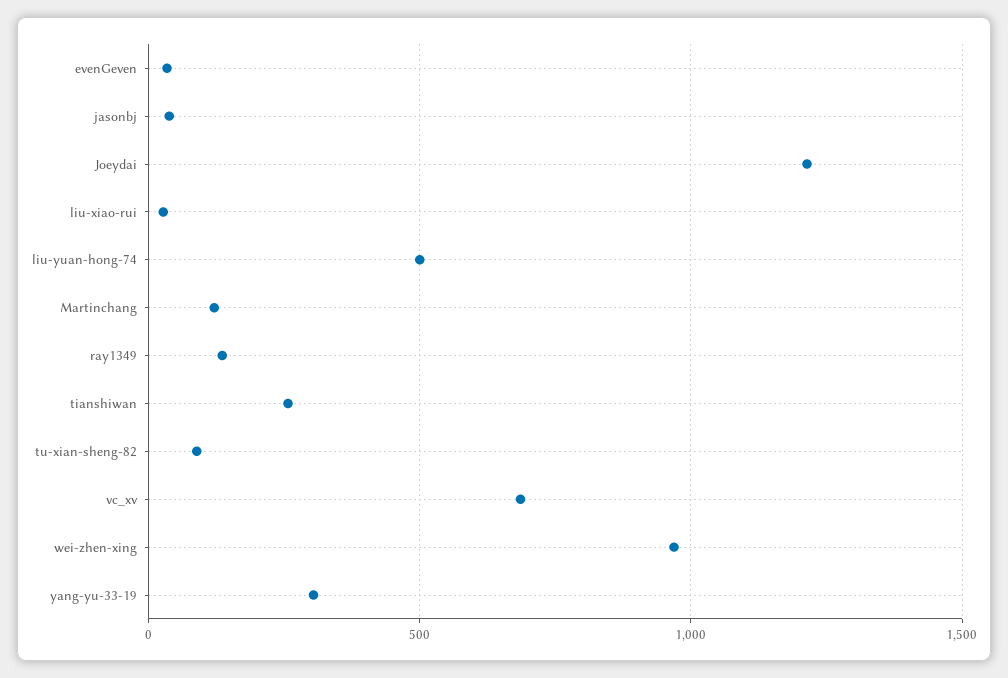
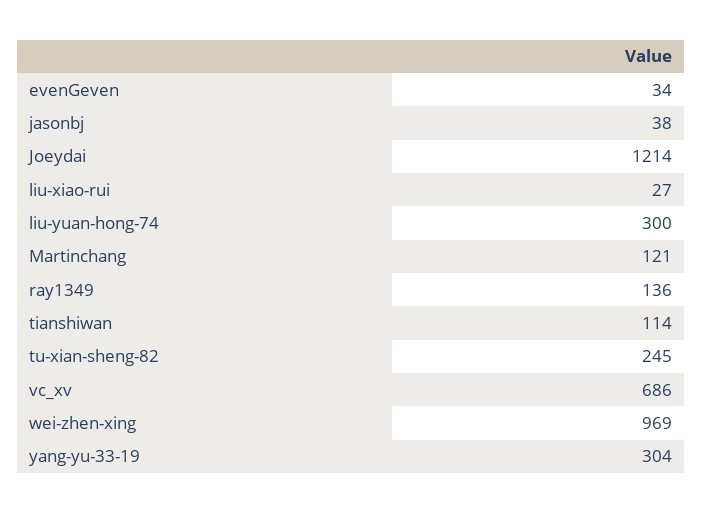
  {
    "evenGeven": 34,
    "jasonbj": 38,
    "Joeydai": 1214,
    "liu-xiao-rui": 27,
-   "liu-yuan-hong-74": 500,
+   "liu-yuan-hong-74": 300,
    "Martinchang": 121,
    "ray1349": 136,
-   "tianshiwan": 250,
+   "tianshiwan": 114,
-   "tu-xian-sheng-82": 100,
+   "tu-xian-sheng-82": 245,
    "vc_xv": 686,
    "wei-zhen-xing": 969,
    "yang-yu-33-19": 304
  }

